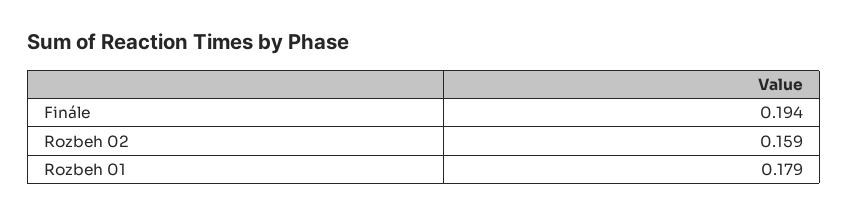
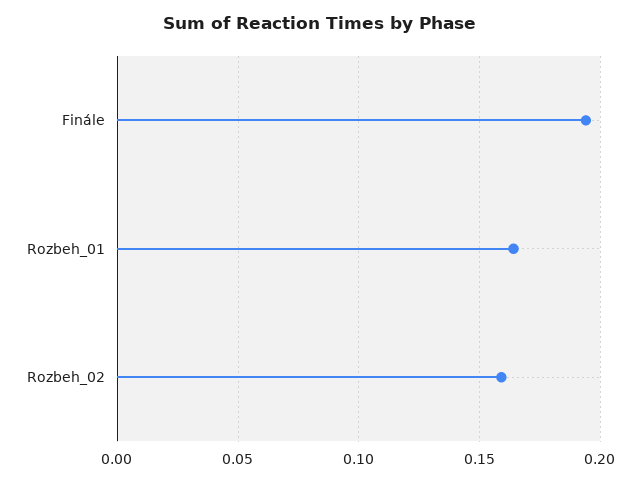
  {
    "Finále": 0.194,
    "Rozbeh 02": 0.159,
-   "Rozbeh 01": 0.179
+   "Rozbeh 01": 0.165
  }

